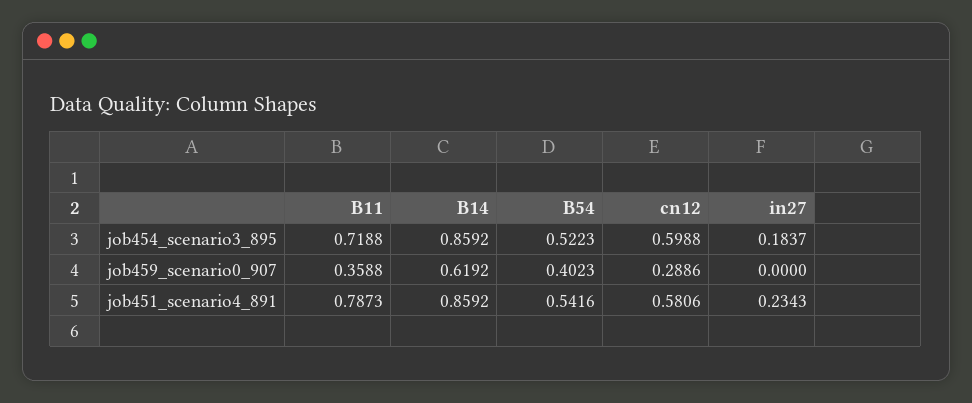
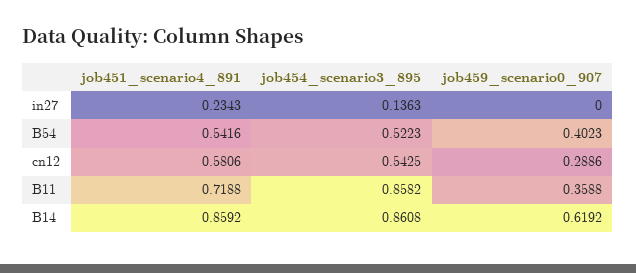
  {
    "B11": {
-     "job454_scenario3_895": 0.7188,
+     "job454_scenario3_895": 0.8582,
      "job459_scenario0_907": 0.3588,
-     "job451_scenario4_891": 0.7873
+     "job451_scenario4_891": 0.7188
    },
    "B14": {
-     "job454_scenario3_895": 0.8592,
+     "job454_scenario3_895": 0.8608,
      "job459_scenario0_907": 0.6192,
      "job451_scenario4_891": 0.8592
    },
    "B54": {
      "job454_scenario3_895": 0.5223,
      "job459_scenario0_907": 0.4023,
      "job451_scenario4_891": 0.5416
    },
    "cn12": {
-     "job454_scenario3_895": 0.5988,
+     "job454_scenario3_895": 0.5425,
      "job459_scenario0_907": 0.2886,
      "job451_scenario4_891": 0.5806
    },
    "in27": {
-     "job454_scenario3_895": 0.1837,
+     "job454_scenario3_895": 0.1363,
      "job459_scenario0_907": 0,
      "job451_scenario4_891": 0.2343
    }
  }

